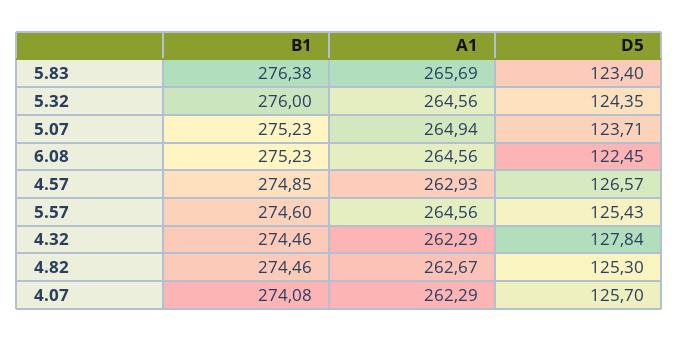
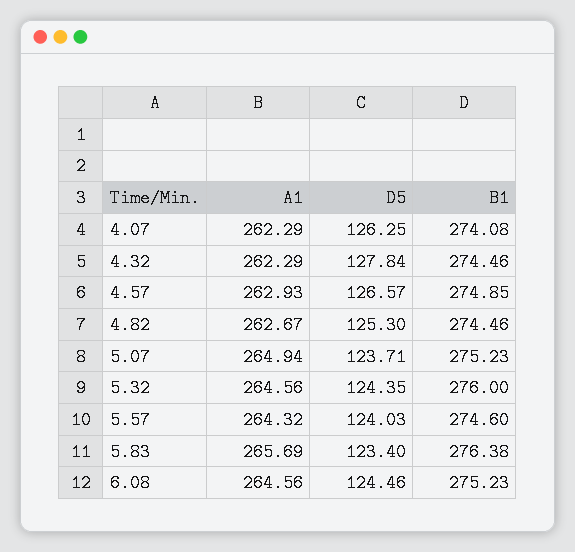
  {
    "B1": {
      "5.83": 276.38,
      "5.32": 276,
      "5.07": 275.23,
      "6.08": 275.23,
      "4.57": 274.85,
      "5.57": 274.6,
      "4.32": 274.46,
      "4.82": 274.46,
      "4.07": 274.08
    },
    "A1": {
      "5.83": 265.69,
      "5.32": 264.56,
      "5.07": 264.94,
      "6.08": 264.56,
      "4.57": 262.93,
-     "5.57": 264.56,
+     "5.57": 264.32,
      "4.32": 262.29,
      "4.82": 262.67,
      "4.07": 262.29
    },
    "D5": {
      "5.83": 123.4,
      "5.32": 124.35,
      "5.07": 123.71,
-     "6.08": 122.45,
+     "6.08": 124.46,
      "4.57": 126.57,
-     "5.57": 125.43,
+     "5.57": 124.03,
      "4.32": 127.84,
      "4.82": 125.3,
-     "4.07": 125.7
+     "4.07": 126.25
    }
  }

